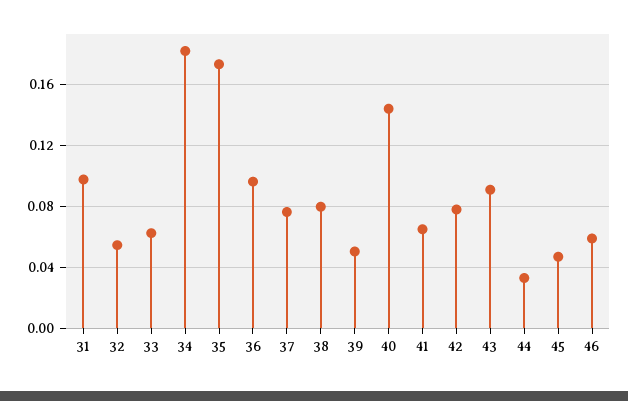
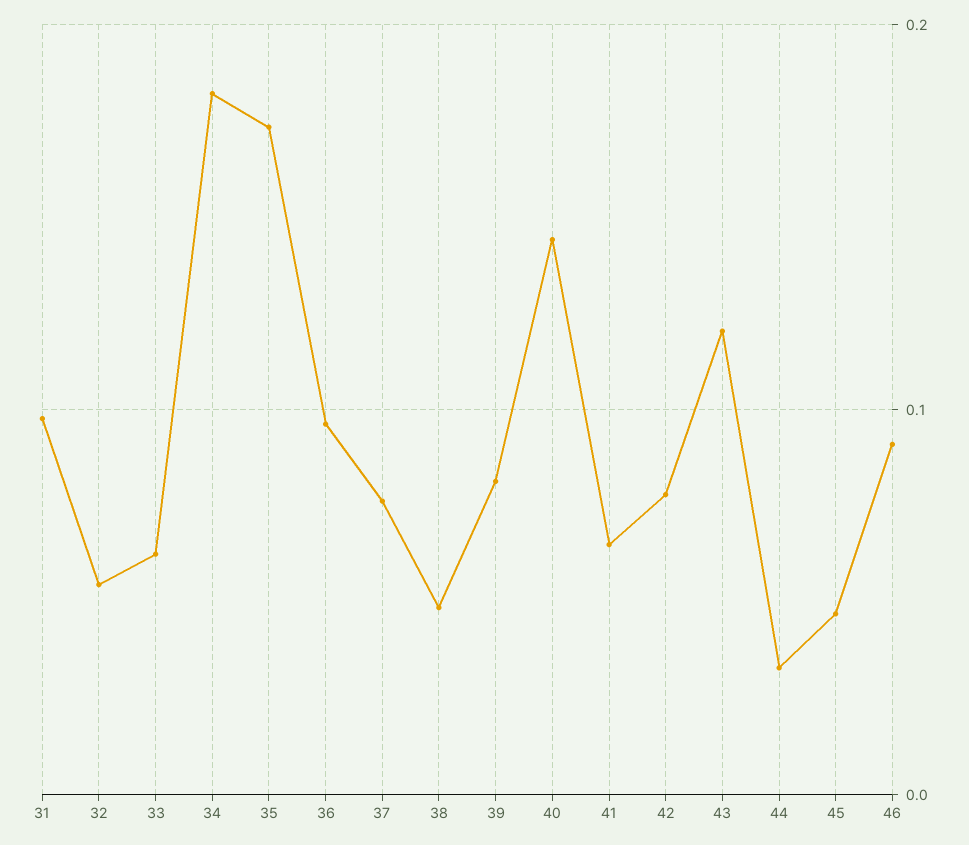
  {
    "31": 0.1,
    "32": 0.055,
    "33": 0.065,
    "34": 0.18,
    "35": 0.175,
    "36": 0.095,
    "37": 0.075,
-   "38": 0.08,
+   "38": 0.05,
-   "39": 0.05,
+   "39": 0.08,
    "40": 0.145,
    "41": 0.065,
    "42": 0.08,
-   "43": 0.09,
+   "43": 0.12,
    "44": 0.035,
    "45": 0.045,
-   "46": 0.06
+   "46": 0.09
  }

